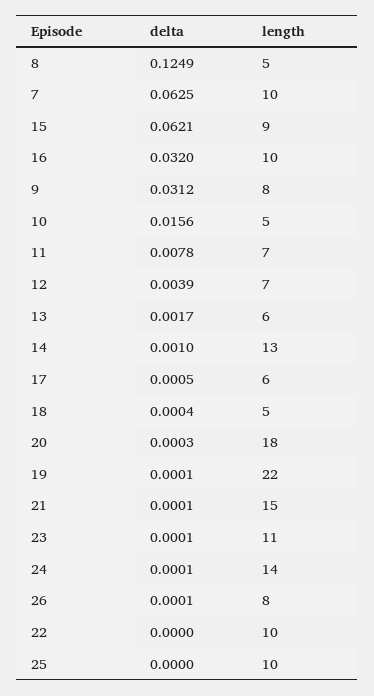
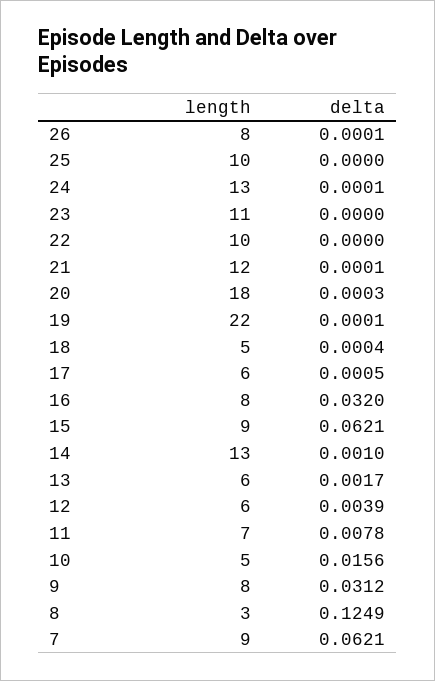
  {
    "delta": {
      "8": 0.1249,
-     "7": 0.0625,
+     "7": 0.0621,
      "15": 0.0621,
      "16": 0.032,
      "9": 0.0312,
      "10": 0.0156,
      "11": 0.0078,
      "12": 0.0039,
      "13": 0.0017,
      "14": 0.001,
      "17": 0.0005,
      "18": 0.0004,
      "20": 0.0003,
      "19": 0.0001,
      "21": 0.0001,
-     "23": 0.0001,
+     "23": 0,
      "24": 0.0001,
      "26": 0.0001,
      "22": 0,
      "25": 0
    },
    "length": {
-     "8": 5,
+     "8": 3,
-     "7": 10,
+     "7": 9,
      "15": 9,
-     "16": 10,
+     "16": 8,
      "9": 8,
      "10": 5,
      "11": 7,
-     "12": 7,
+     "12": 6,
      "13": 6,
      "14": 13,
      "17": 6,
      "18": 5,
      "20": 18,
      "19": 22,
-     "21": 15,
+     "21": 12,
      "23": 11,
-     "24": 14,
+     "24": 13,
      "26": 8,
      "22": 10,
      "25": 10
    }
  }

